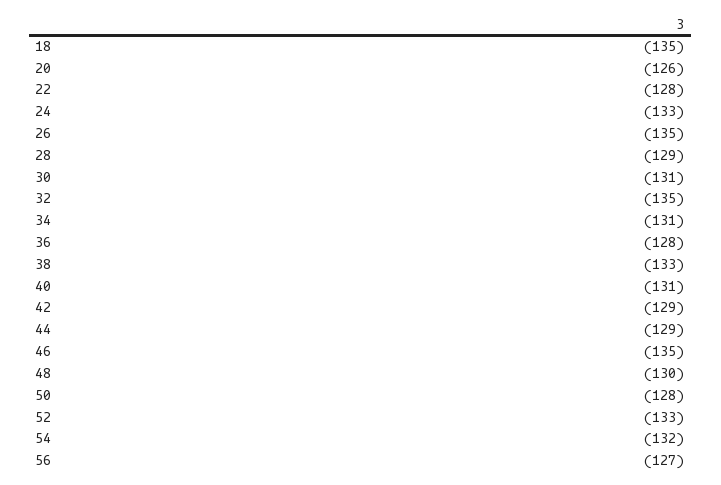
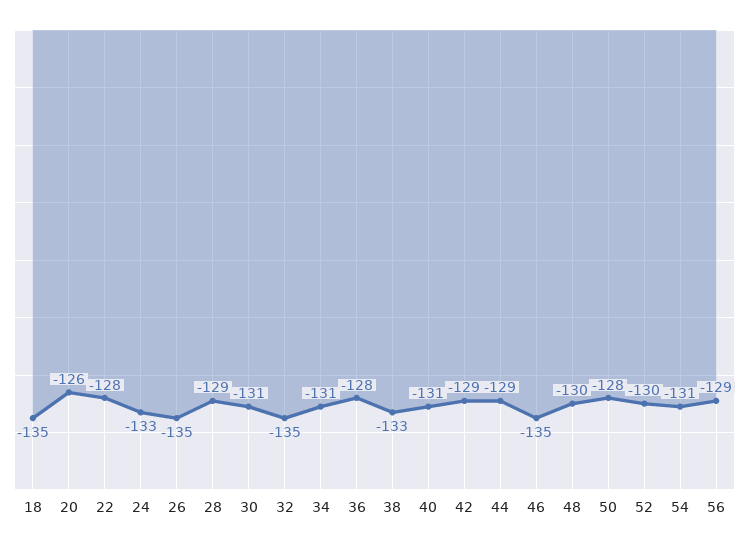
  {
    "18": -135,
    "20": -126,
    "22": -128,
    "24": -133,
    "26": -135,
    "28": -129,
    "30": -131,
    "32": -135,
    "34": -131,
    "36": -128,
    "38": -133,
    "40": -131,
    "42": -129,
    "44": -129,
    "46": -135,
    "48": -130,
    "50": -128,
-   "52": -133,
+   "52": -130,
-   "54": -132,
+   "54": -131,
-   "56": -127
+   "56": -129
  }

